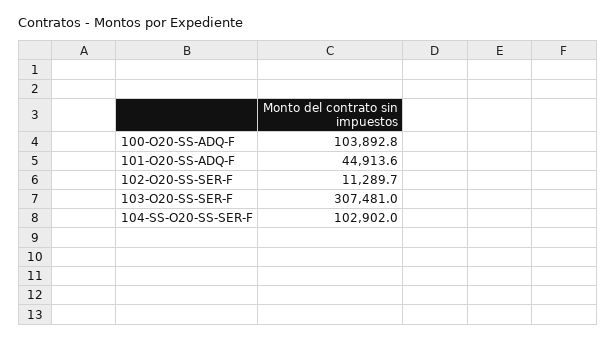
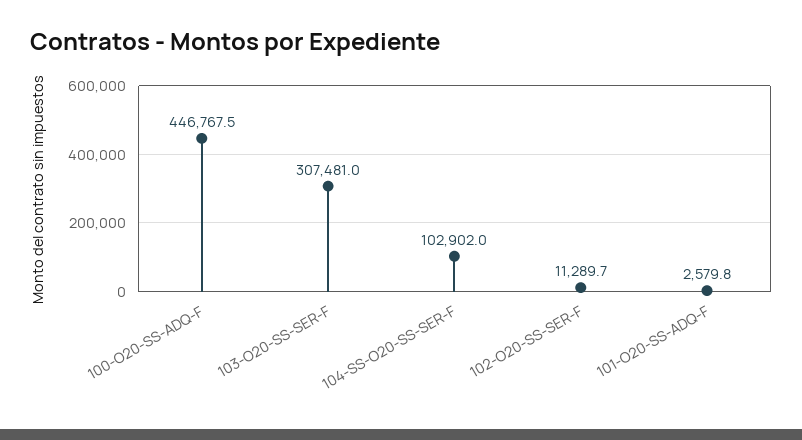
  {
-   "100-O20-SS-ADQ-F": 103892.8,
+   "100-O20-SS-ADQ-F": 446767.5,
-   "101-O20-SS-ADQ-F": 44913.6,
+   "101-O20-SS-ADQ-F": 2579.8,
    "102-O20-SS-SER-F": 11289.7,
    "103-O20-SS-SER-F": 307481,
    "104-SS-O20-SS-SER-F": 102902
  }

